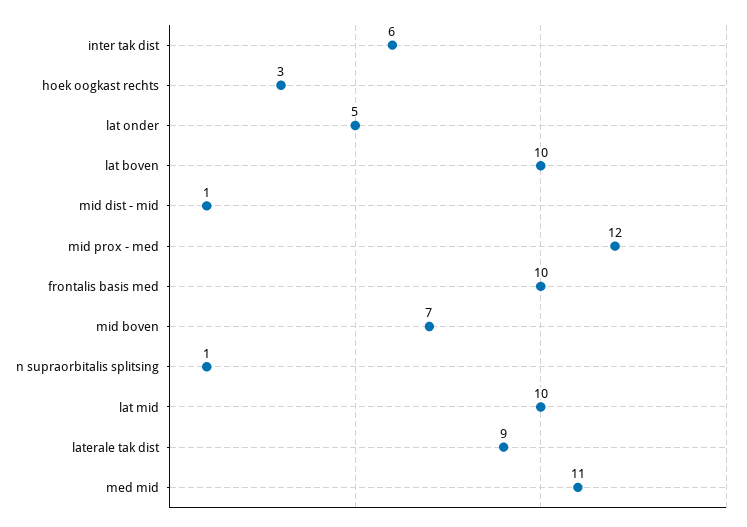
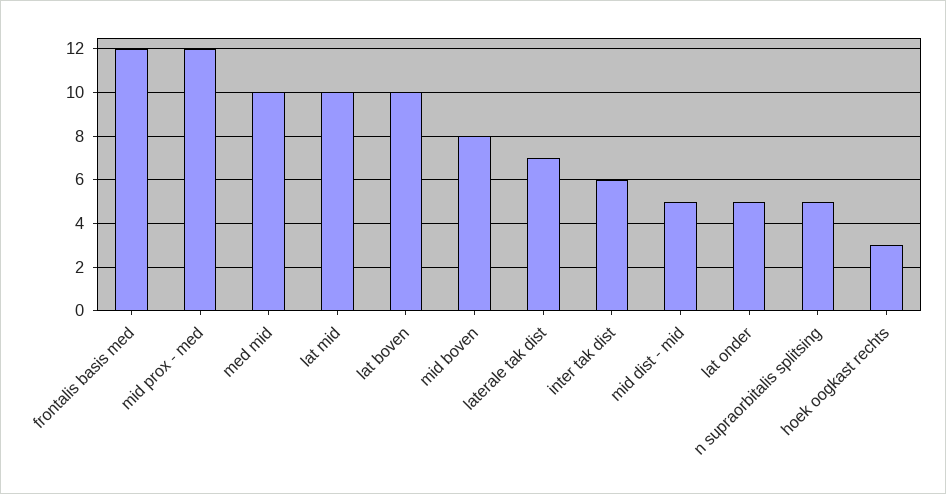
  {
    "inter tak dist": 6,
    "hoek oogkast rechts": 3,
    "lat onder": 5,
    "lat boven": 10,
-   "mid dist - mid": 1,
+   "mid dist - mid": 5,
    "mid prox - med": 12,
-   "frontalis basis med": 10,
+   "frontalis basis med": 12,
-   "mid boven": 7,
+   "mid boven": 8,
-   "n supraorbitalis splitsing": 1,
+   "n supraorbitalis splitsing": 5,
    "lat mid": 10,
-   "laterale tak dist": 9,
+   "laterale tak dist": 7,
-   "med mid": 11
+   "med mid": 10
  }

